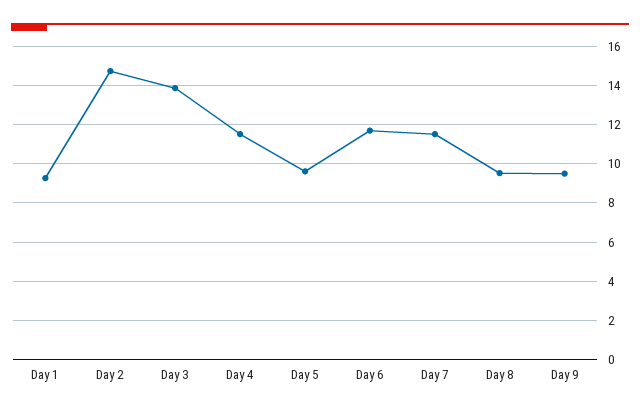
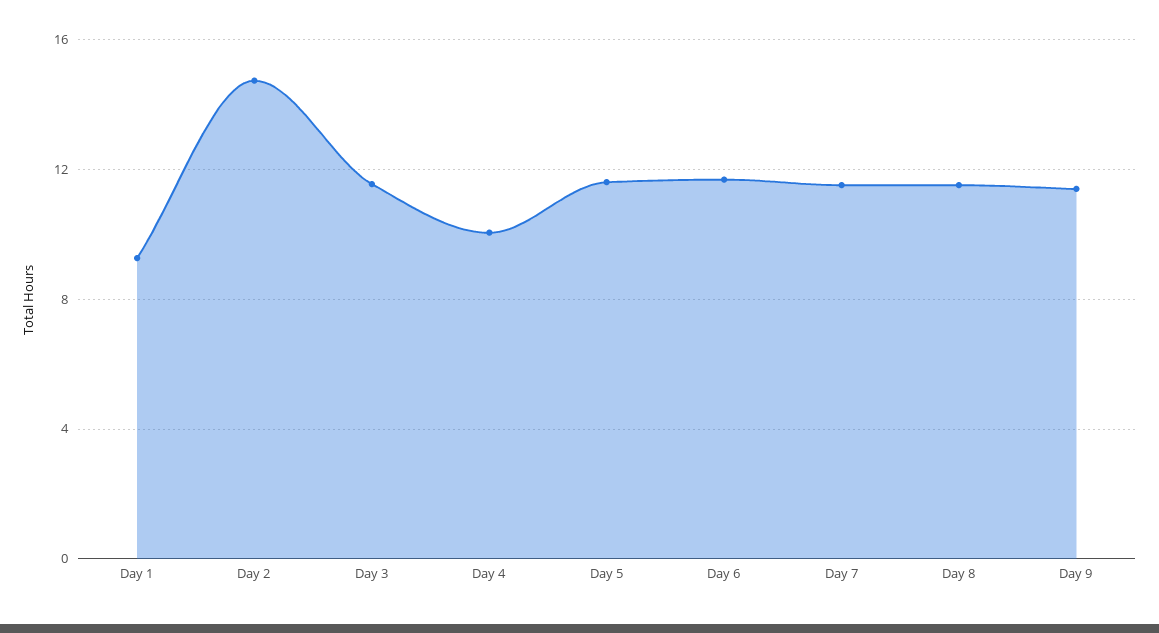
  {
    "Day 1": 9.5,
    "Day 2": 14.5,
-   "Day 3": 14,
+   "Day 3": 11.5,
-   "Day 4": 11.5,
+   "Day 4": 10,
-   "Day 5": 9.5,
+   "Day 5": 11.5,
    "Day 6": 11.5,
    "Day 7": 11.5,
-   "Day 8": 9.5,
+   "Day 8": 11.5,
-   "Day 9": 9.5
+   "Day 9": 11.5
  }

